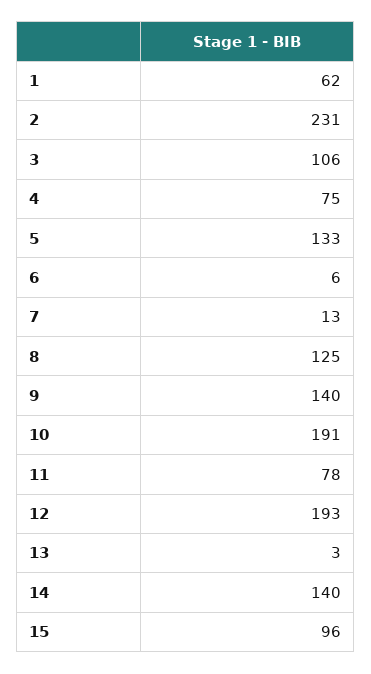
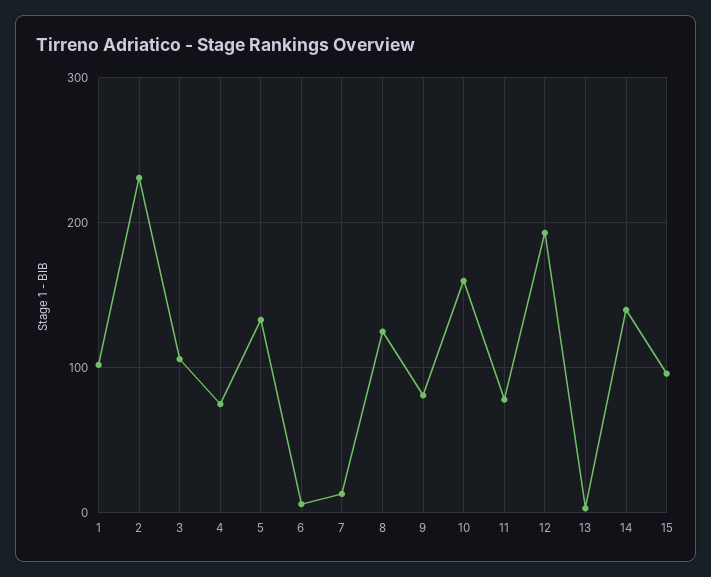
  {
-   "1": 62,
+   "1": 100,
    "2": 231,
    "3": 106,
    "4": 75,
    "5": 133,
    "6": 6,
    "7": 13,
    "8": 125,
-   "9": 140,
+   "9": 80,
-   "10": 191,
+   "10": 160,
    "11": 78,
    "12": 193,
    "13": 3,
    "14": 140,
    "15": 96
  }

